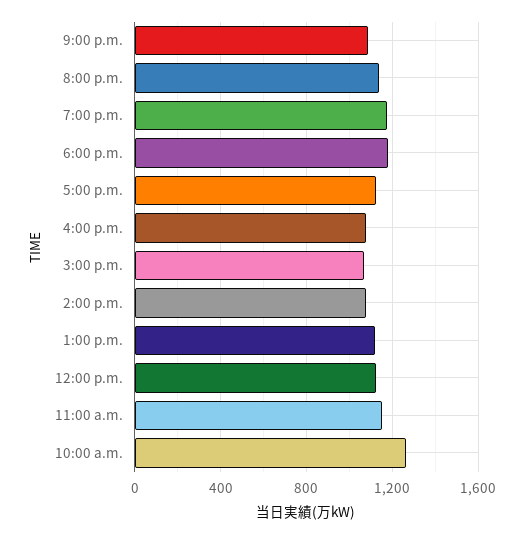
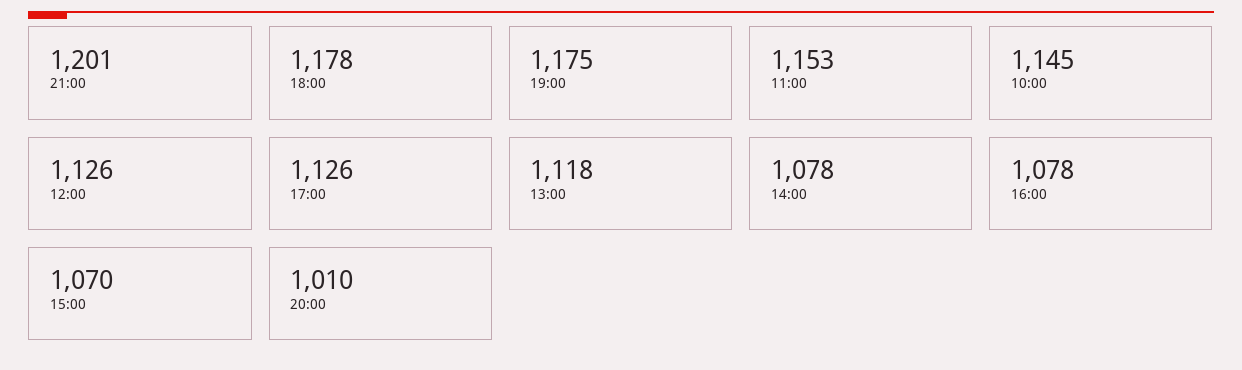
  {
-   "9:00 p.m.": 1100,
+   "9:00 p.m.": 1201,
-   "8:00 p.m.": 1150,
+   "8:00 p.m.": 1010,
    "7:00 p.m.": 1175,
    "6:00 p.m.": 1178,
    "5:00 p.m.": 1126,
    "4:00 p.m.": 1078,
    "3:00 p.m.": 1070,
    "2:00 p.m.": 1078,
    "1:00 p.m.": 1118,
    "12:00 p.m.": 1126,
    "11:00 a.m.": 1153,
-   "10:00 a.m.": 1250
+   "10:00 a.m.": 1145
  }

